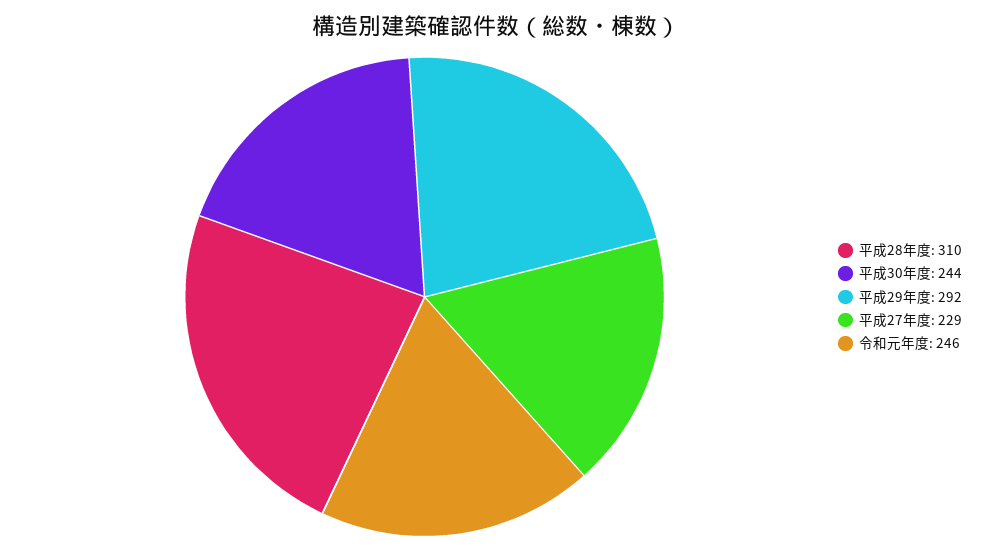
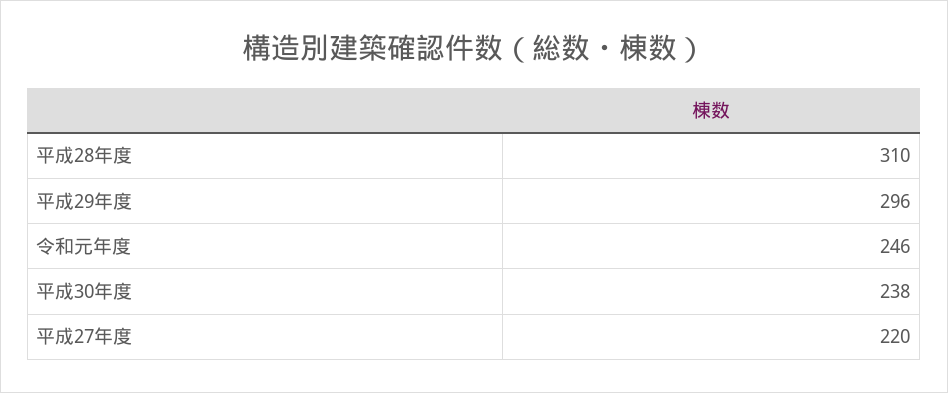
  {
    "平成28年度": 310,
-   "平成30年度": 244,
+   "平成30年度": 238,
-   "平成29年度": 292,
+   "平成29年度": 296,
-   "平成27年度": 229,
+   "平成27年度": 220,
    "令和元年度": 246
  }

